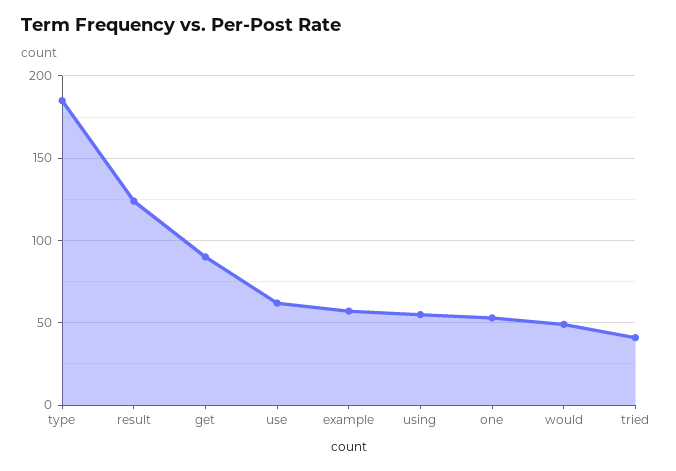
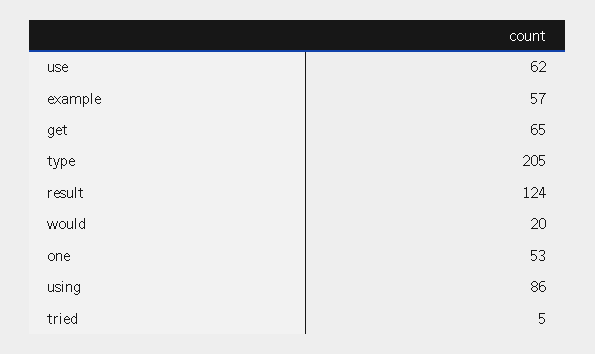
  {
-   "type": 185,
+   "type": 205,
    "result": 124,
-   "get": 90,
+   "get": 65,
    "use": 62,
    "example": 57,
-   "using": 55,
+   "using": 86,
    "one": 53,
-   "would": 50,
+   "would": 20,
-   "tried": 40
+   "tried": 5
  }

